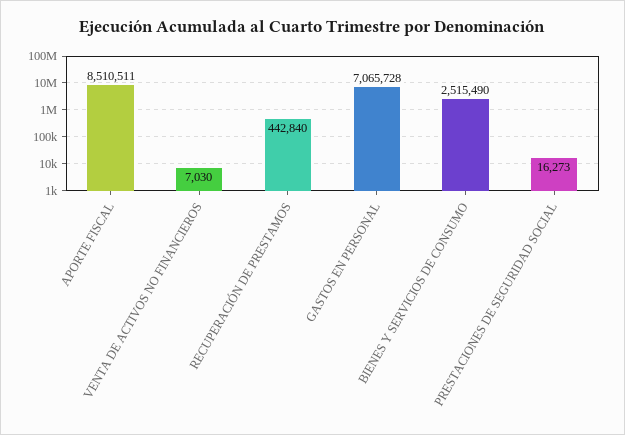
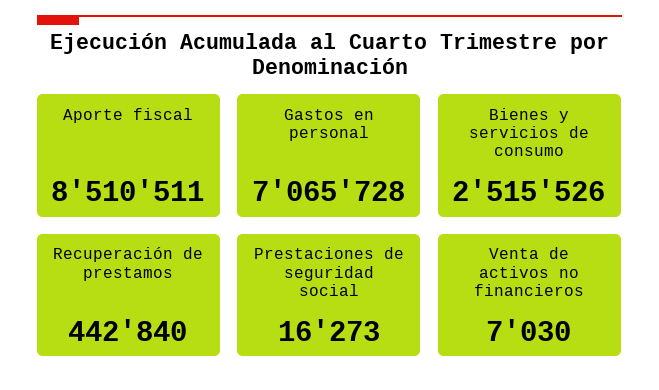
  {
    "APORTE FISCAL": 8510511,
    "VENTA DE ACTIVOS NO FINANCIEROS": 7030,
    "RECUPERACIÓN DE PRESTAMOS": 442840,
    "GASTOS EN PERSONAL": 7065728,
-   "BIENES Y SERVICIOS DE CONSUMO": 2515490,
+   "BIENES Y SERVICIOS DE CONSUMO": 2515526,
    "PRESTACIONES DE SEGURIDAD SOCIAL": 16273
  }

